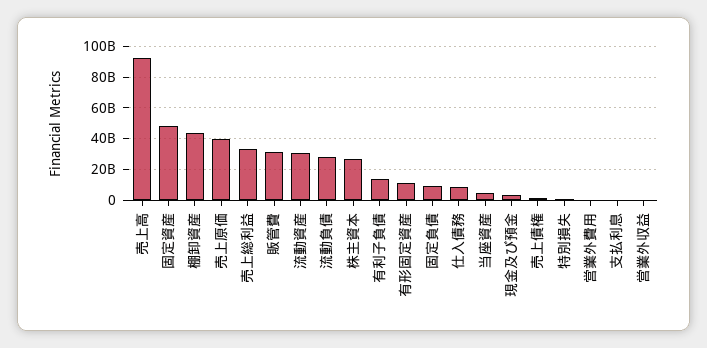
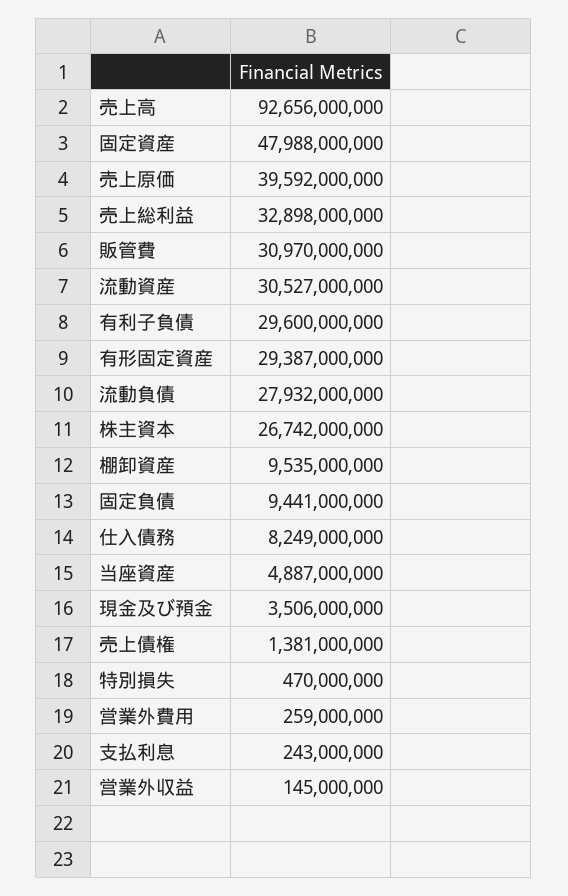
  {
    "売上高": 92656000000,
    "固定資産": 47988000000,
-   "棚卸資産": 45000000000,
+   "棚卸資産": 9535000000,
    "売上原価": 39592000000,
    "売上総利益": 32898000000,
    "販管費": 30970000000,
    "流動資産": 30527000000,
    "流動負債": 27932000000,
    "株主資本": 26742000000,
-   "有利子負債": 15000000000,
+   "有利子負債": 29600000000,
-   "有形固定資産": 10000000000,
+   "有形固定資産": 29387000000,
    "固定負債": 9441000000,
    "仕入債務": 8249000000,
    "当座資産": 4887000000,
    "現金及び預金": 3506000000,
    "売上債権": 1381000000,
    "特別損失": 470000000,
    "営業外費用": 259000000,
    "支払利息": 243000000,
    "営業外収益": 145000000
  }

